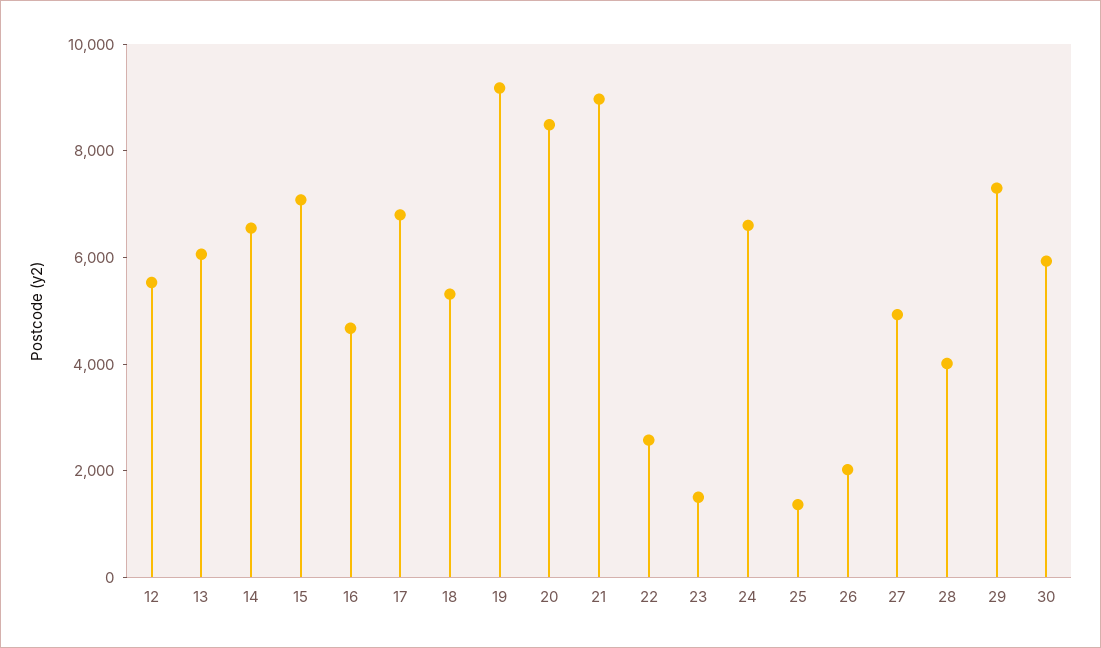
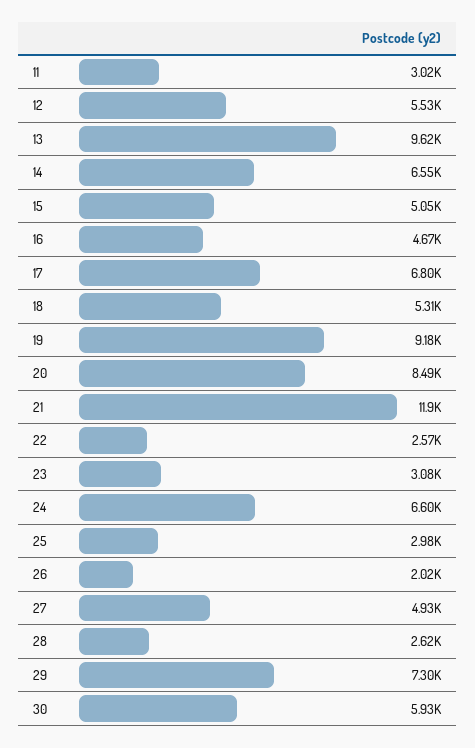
  {
    "12": 5530,
-   "13": 6000,
+   "13": 9620,
    "14": 6550,
-   "15": 7000,
+   "15": 5050,
    "16": 4670,
    "17": 6800,
    "18": 5310,
    "19": 9180,
    "20": 8490,
-   "21": 9000,
+   "21": 11900,
    "22": 2570,
-   "23": 1500,
+   "23": 3080,
    "24": 6600,
-   "25": 1500,
+   "25": 2980,
    "26": 2020,
    "27": 4930,
-   "28": 4000,
+   "28": 2620,
    "29": 7300,
-   "30": 5930
+   "30": 5930,
+   "11": 3020
  }

